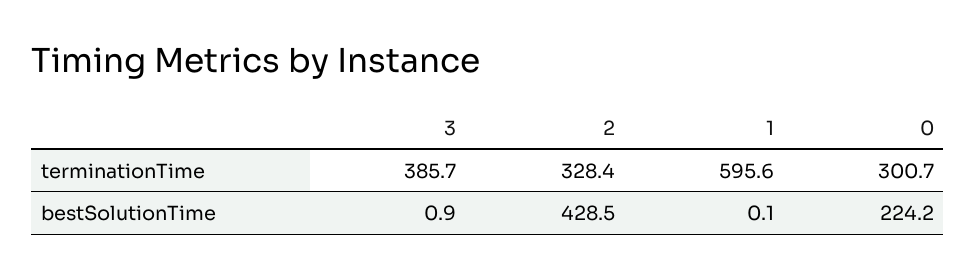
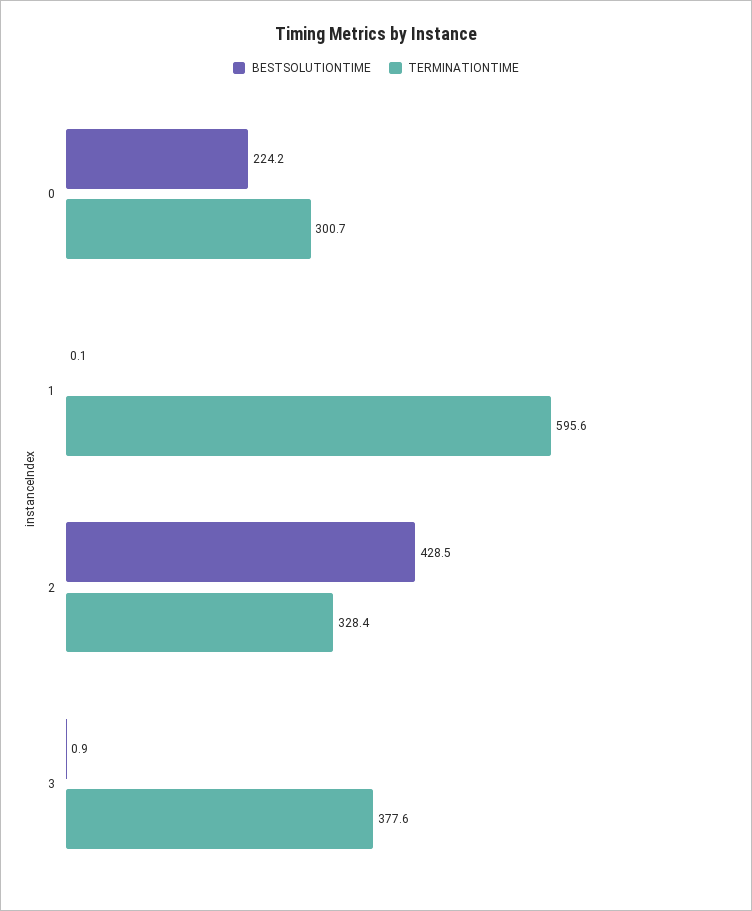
  {
    "terminationTime": {
-     "3": 385.7,
+     "3": 377.6,
      "2": 328.4,
      "1": 595.6,
      "0": 300.7
    },
    "bestSolutionTime": {
      "3": 0.9,
      "2": 428.5,
      "1": 0.1,
      "0": 224.2
    }
  }

